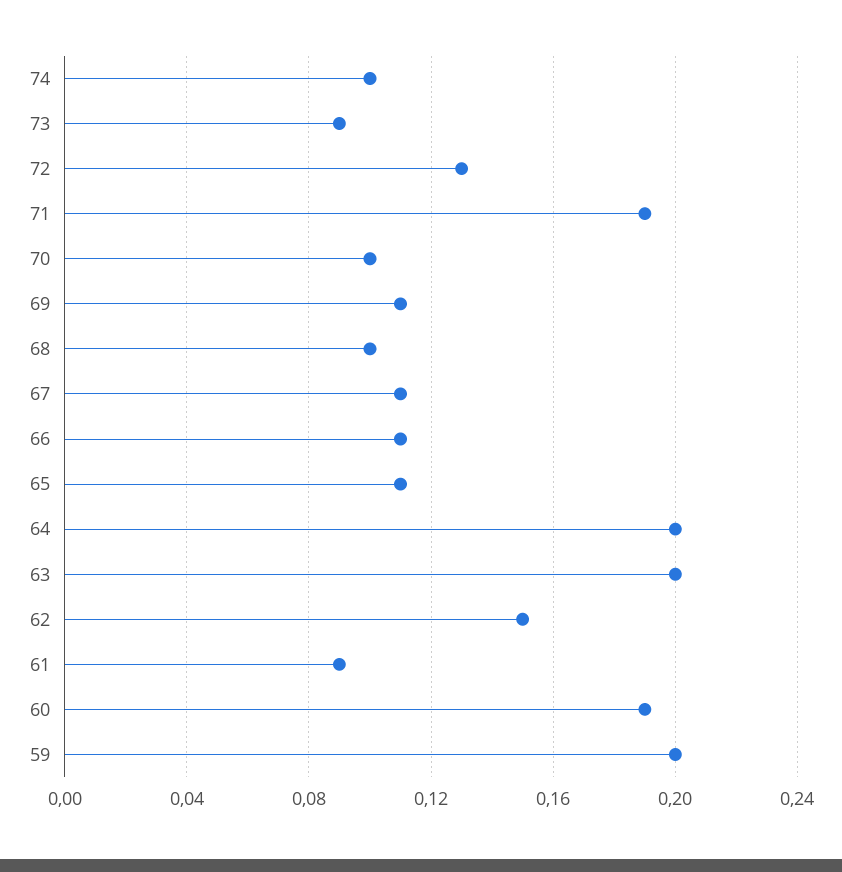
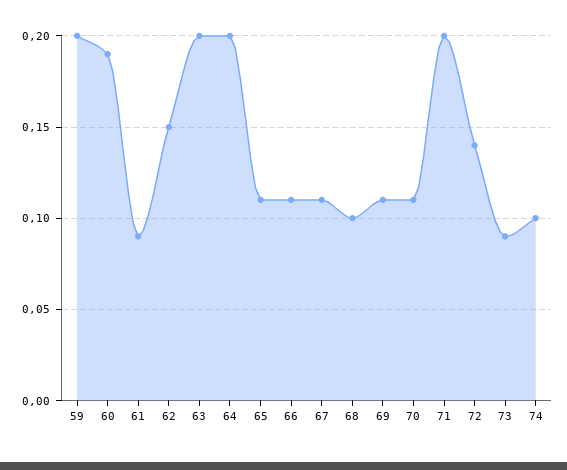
  {
    "74": 0.1,
    "73": 0.09,
-   "72": 0.13,
+   "72": 0.14,
-   "71": 0.19,
+   "71": 0.2,
-   "70": 0.1,
+   "70": 0.11,
    "69": 0.11,
    "68": 0.1,
    "67": 0.11,
    "66": 0.11,
    "65": 0.11,
    "64": 0.2,
    "63": 0.2,
    "62": 0.15,
    "61": 0.09,
    "60": 0.19,
    "59": 0.2
  }

